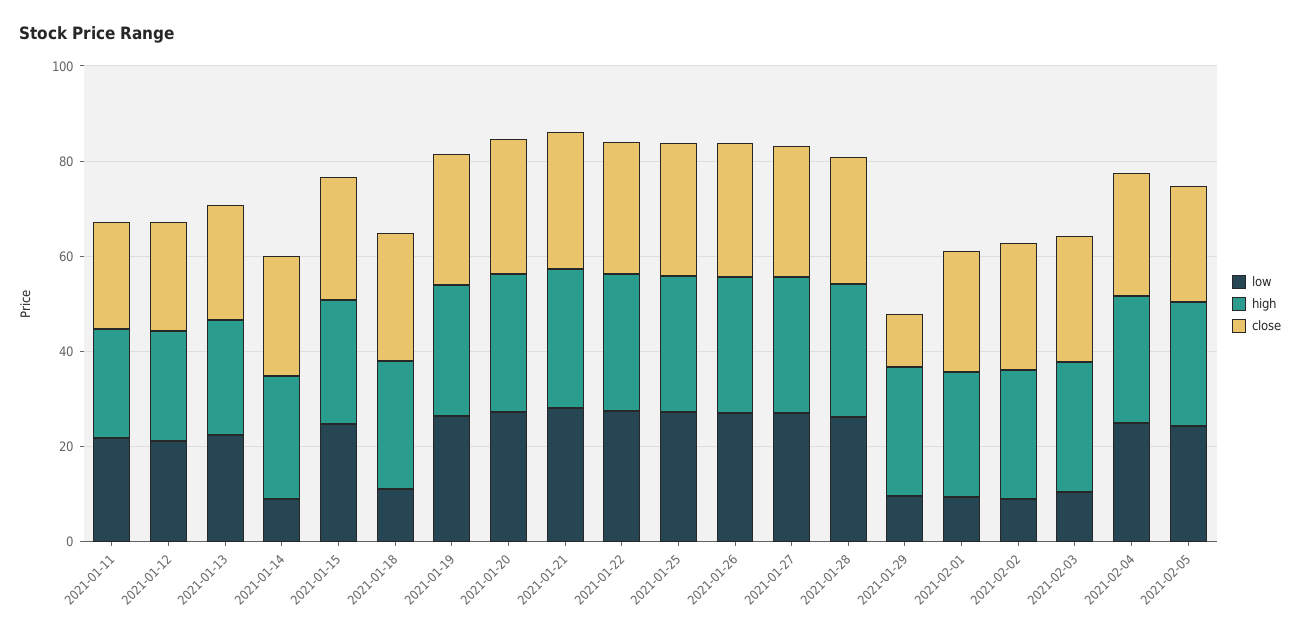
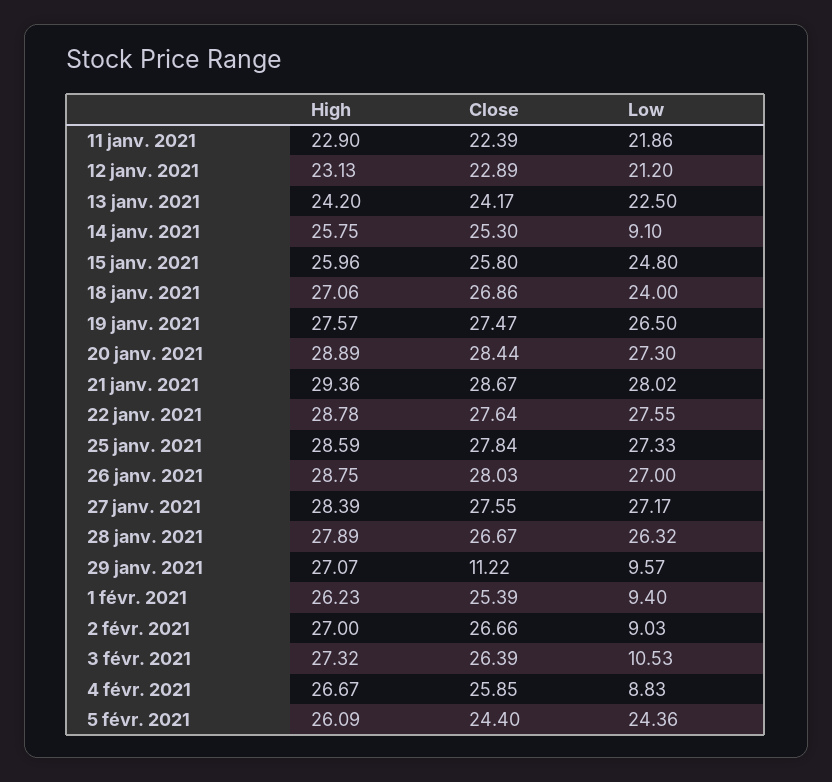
  {
    "low": {
      "2021-01-11": 21.86,
      "2021-01-12": 21.2,
      "2021-01-13": 22.5,
      "2021-01-14": 9.1,
      "2021-01-15": 24.8,
-     "2021-01-18": 10,
+     "2021-01-18": 24,
      "2021-01-19": 26.5,
      "2021-01-20": 27.3,
      "2021-01-21": 28.02,
      "2021-01-22": 27.55,
      "2021-01-25": 27.33,
      "2021-01-26": 27,
      "2021-01-27": 27.17,
      "2021-01-28": 26.32,
      "2021-01-29": 9.57,
      "2021-02-01": 9.4,
      "2021-02-02": 9.03,
      "2021-02-03": 10.53,
-     "2021-02-04": 25,
+     "2021-02-04": 8.83,
      "2021-02-05": 24.36
    },
    "high": {
      "2021-01-11": 22.9,
      "2021-01-12": 23.13,
      "2021-01-13": 24.2,
      "2021-01-14": 25.75,
      "2021-01-15": 25.96,
      "2021-01-18": 27.06,
      "2021-01-19": 27.57,
      "2021-01-20": 28.89,
      "2021-01-21": 29.36,
      "2021-01-22": 28.78,
      "2021-01-25": 28.59,
      "2021-01-26": 28.75,
      "2021-01-27": 28.39,
      "2021-01-28": 27.89,
      "2021-01-29": 27.07,
      "2021-02-01": 26.23,
      "2021-02-02": 27,
      "2021-02-03": 27.32,
      "2021-02-04": 26.67,
      "2021-02-05": 26.09
    },
    "close": {
      "2021-01-11": 22.39,
      "2021-01-12": 22.89,
      "2021-01-13": 24.17,
      "2021-01-14": 25.3,
      "2021-01-15": 25.8,
      "2021-01-18": 26.86,
      "2021-01-19": 27.47,
      "2021-01-20": 28.44,
      "2021-01-21": 28.67,
      "2021-01-22": 27.64,
      "2021-01-25": 27.84,
      "2021-01-26": 28.03,
      "2021-01-27": 27.55,
      "2021-01-28": 26.67,
      "2021-01-29": 11.22,
      "2021-02-01": 25.39,
      "2021-02-02": 26.66,
      "2021-02-03": 26.39,
      "2021-02-04": 25.85,
      "2021-02-05": 24.4
    }
  }

